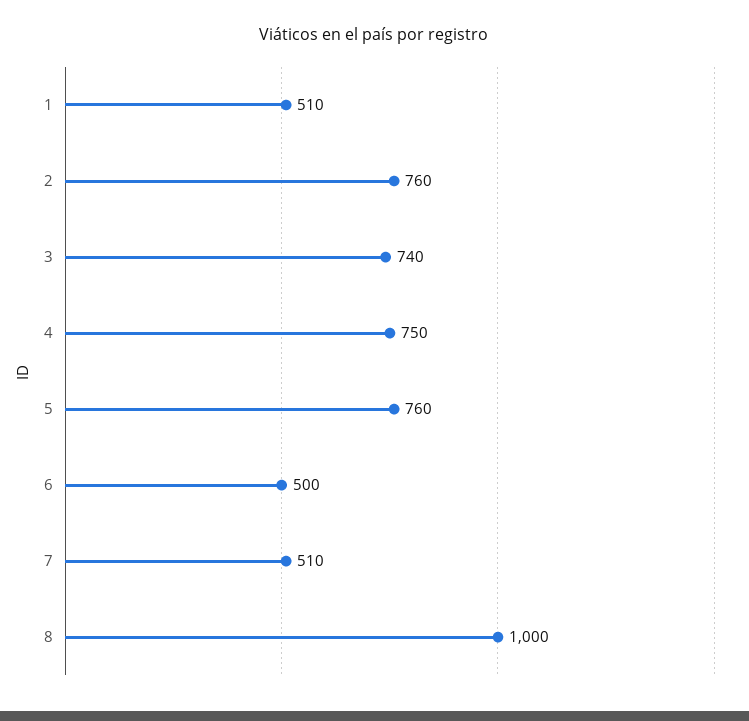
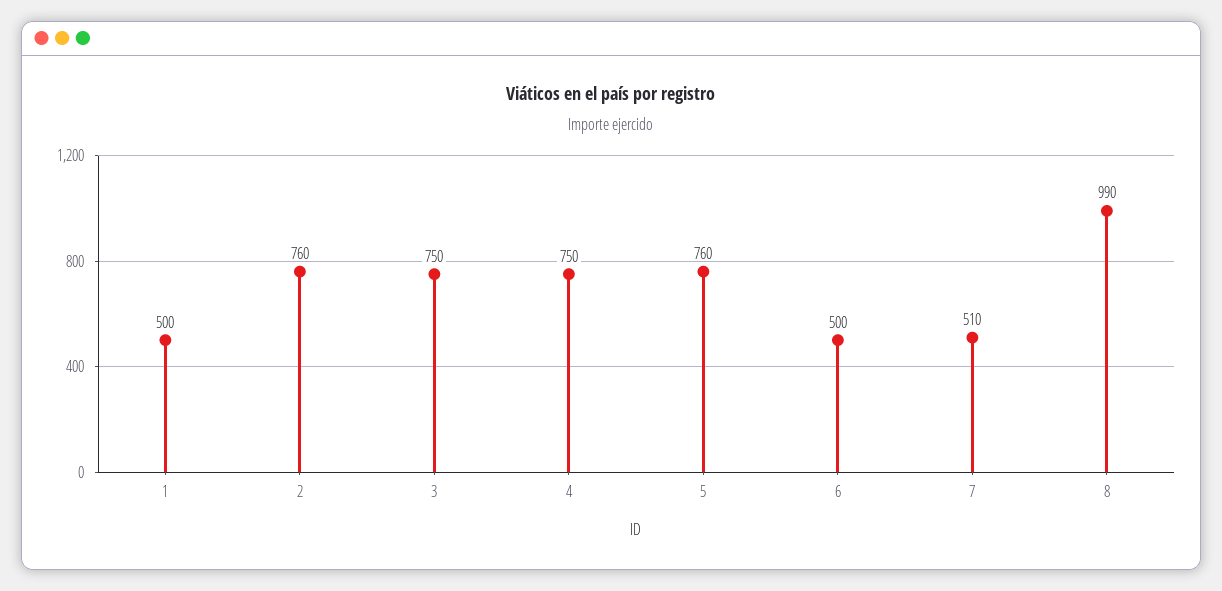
  {
-   "1": 510,
+   "1": 500,
    "2": 760,
-   "3": 740,
+   "3": 750,
    "4": 750,
    "5": 760,
    "6": 500,
    "7": 510,
-   "8": 1000
+   "8": 990
  }

